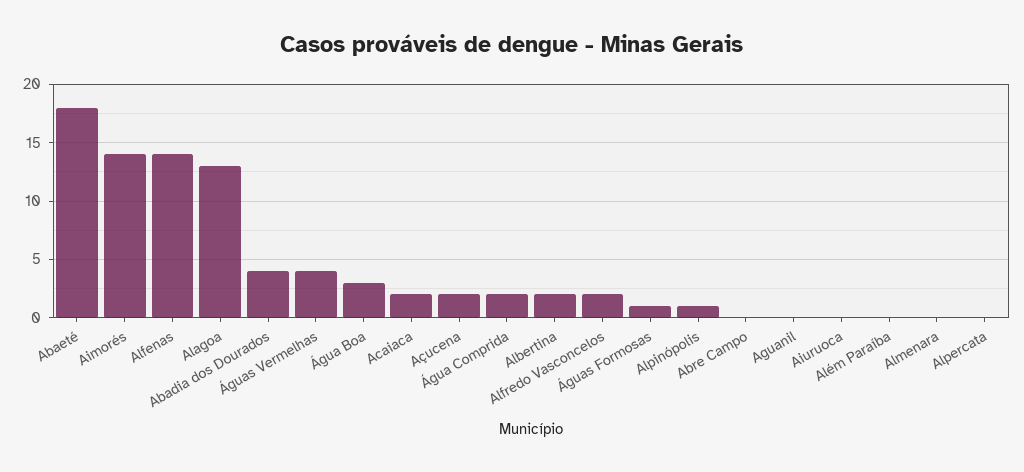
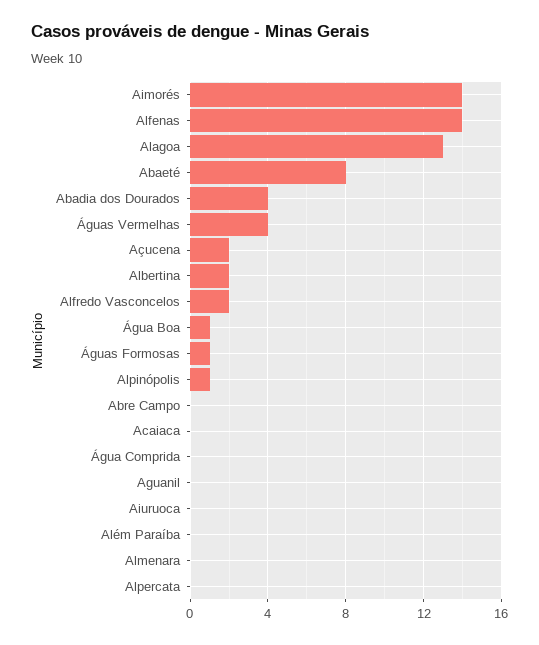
  {
-   "Abaeté": 18,
+   "Abaeté": 8,
    "Aimorés": 14,
    "Alfenas": 14,
    "Alagoa": 13,
    "Abadia dos Dourados": 4,
    "Águas Vermelhas": 4,
-   "Água Boa": 3,
+   "Água Boa": 1,
-   "Acaiaca": 2,
+   "Acaiaca": 0,
    "Açucena": 2,
-   "Água Comprida": 2,
+   "Água Comprida": 0,
    "Albertina": 2,
    "Alfredo Vasconcelos": 2,
    "Águas Formosas": 1,
    "Alpinópolis": 1,
    "Abre Campo": 0,
    "Aguanil": 0,
    "Aiuruoca": 0,
    "Além Paraíba": 0,
    "Almenara": 0,
    "Alpercata": 0
  }

